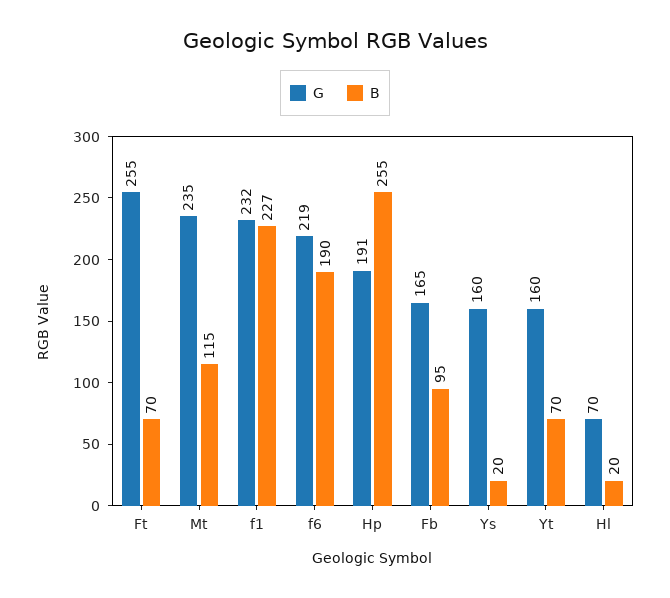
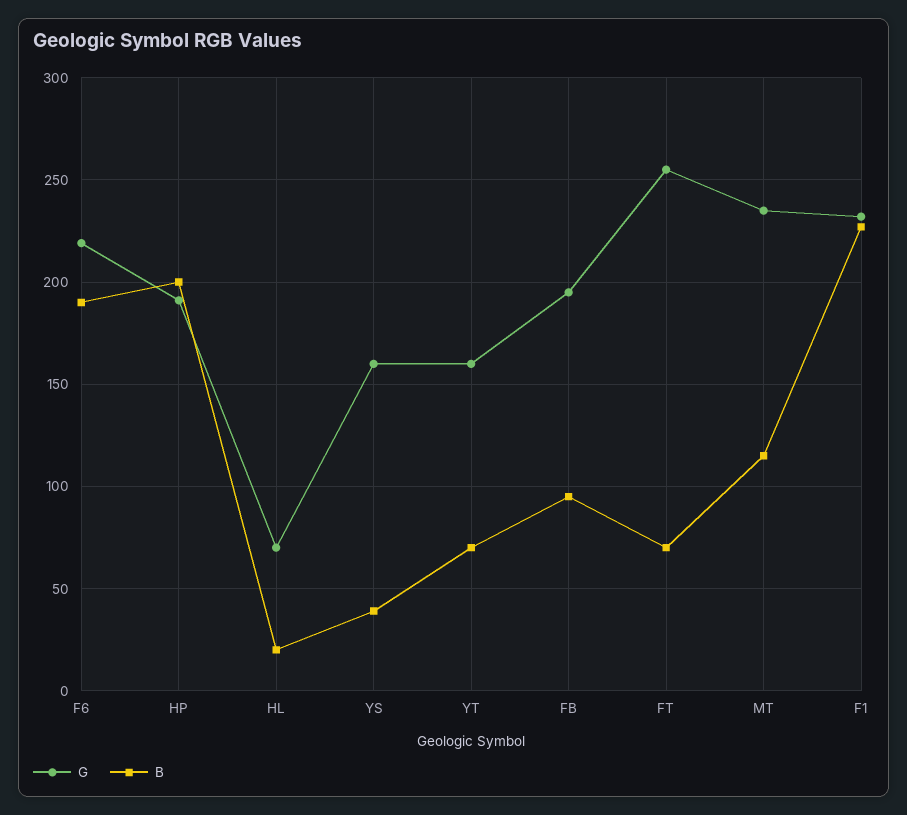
  {
    "G": {
      "Ft": 255,
      "Mt": 235,
      "f1": 232,
      "f6": 219,
      "Hp": 191,
-     "Fb": 165,
+     "Fb": 195,
      "Ys": 160,
      "Yt": 160,
      "Hl": 70
    },
    "B": {
      "Ft": 70,
      "Mt": 115,
      "f1": 227,
      "f6": 190,
-     "Hp": 255,
+     "Hp": 200,
      "Fb": 95,
-     "Ys": 20,
+     "Ys": 40,
      "Yt": 70,
      "Hl": 20
    }
  }

